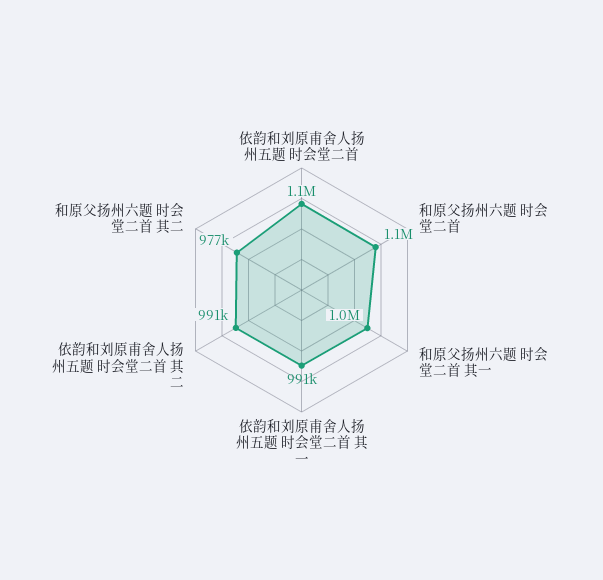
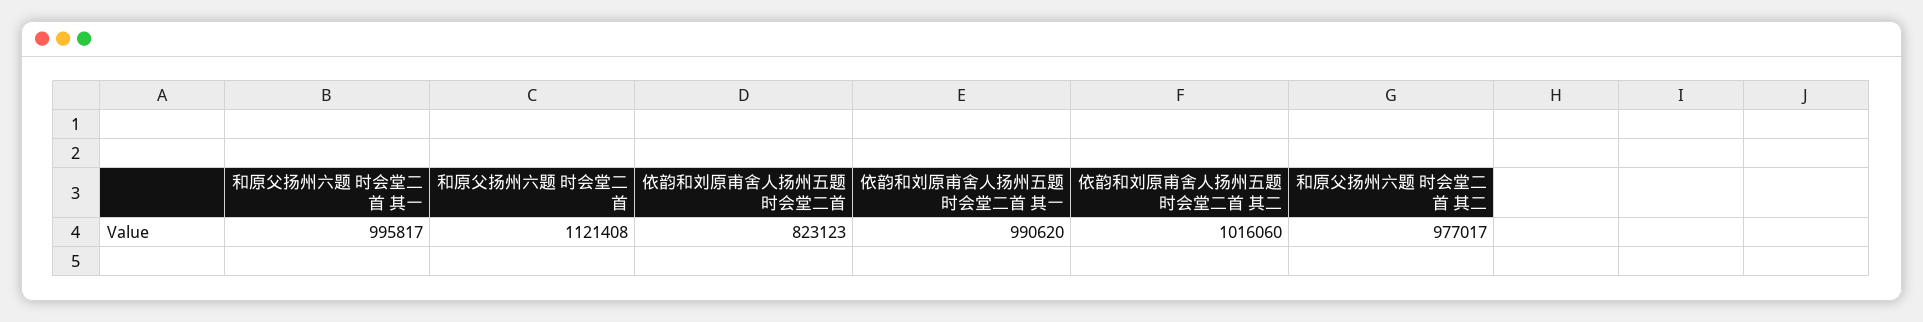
  {
-   "依韵和刘原甫舍人扬州五题 时会堂二首": 1100000,
+   "依韵和刘原甫舍人扬州五题 时会堂二首": 823123,
    "和原父扬州六题 时会堂二首": 1121408,
    "和原父扬州六题 时会堂二首 其一": 995817,
    "依韵和刘原甫舍人扬州五题 时会堂二首 其一": 990620,
-   "依韵和刘原甫舍人扬州五题 时会堂二首 其二": 991000,
+   "依韵和刘原甫舍人扬州五题 时会堂二首 其二": 1016060,
    "和原父扬州六题 时会堂二首 其二": 977017
  }

